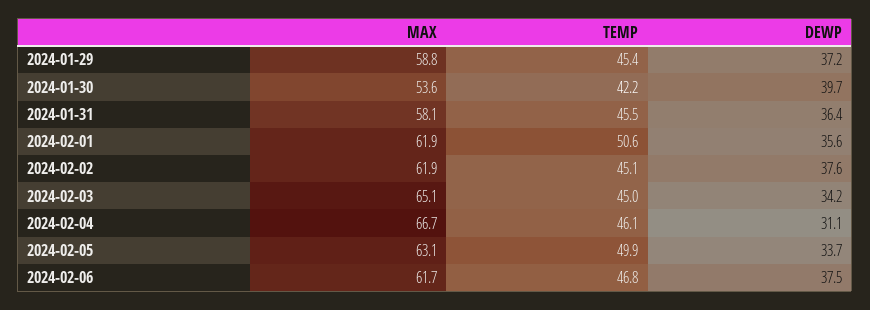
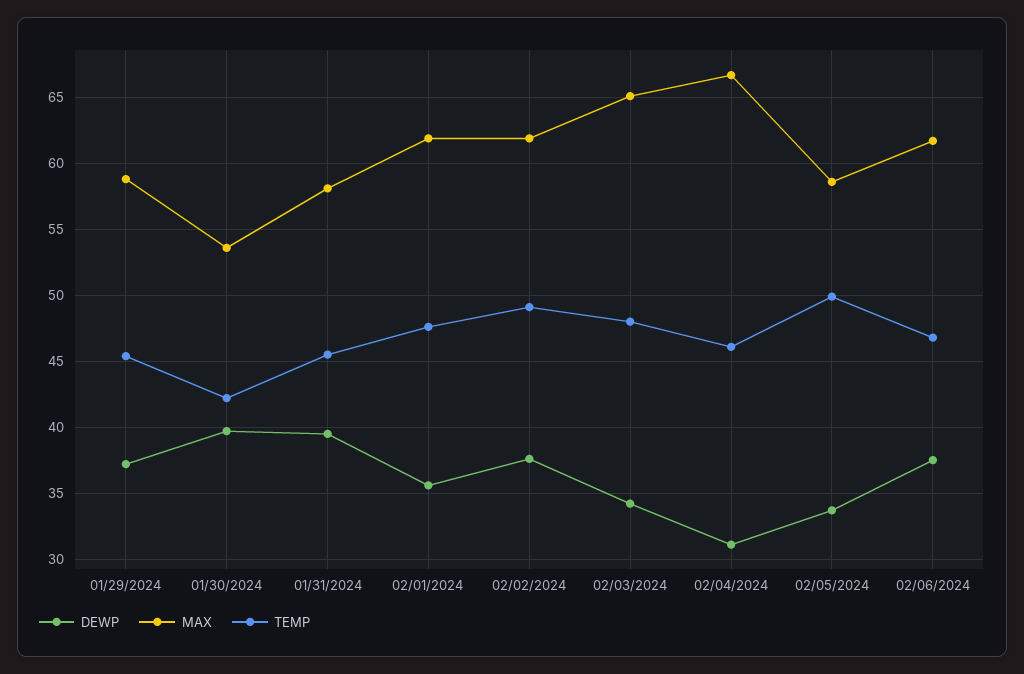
  {
    "MAX": {
      "2024-01-29": 58.8,
      "2024-01-30": 53.6,
      "2024-01-31": 58.1,
      "2024-02-01": 61.9,
      "2024-02-02": 61.9,
      "2024-02-03": 65.1,
      "2024-02-04": 66.7,
-     "2024-02-05": 63.1,
+     "2024-02-05": 58.5,
      "2024-02-06": 61.7
    },
    "TEMP": {
      "2024-01-29": 45.4,
      "2024-01-30": 42.2,
      "2024-01-31": 45.5,
-     "2024-02-01": 50.6,
+     "2024-02-01": 47.5,
-     "2024-02-02": 45.1,
+     "2024-02-02": 49,
-     "2024-02-03": 45,
+     "2024-02-03": 48,
      "2024-02-04": 46.1,
      "2024-02-05": 49.9,
      "2024-02-06": 46.8
    },
    "DEWP": {
      "2024-01-29": 37.2,
      "2024-01-30": 39.7,
-     "2024-01-31": 36.4,
+     "2024-01-31": 39.5,
      "2024-02-01": 35.6,
      "2024-02-02": 37.6,
      "2024-02-03": 34.2,
      "2024-02-04": 31.1,
      "2024-02-05": 33.7,
      "2024-02-06": 37.5
    }
  }

